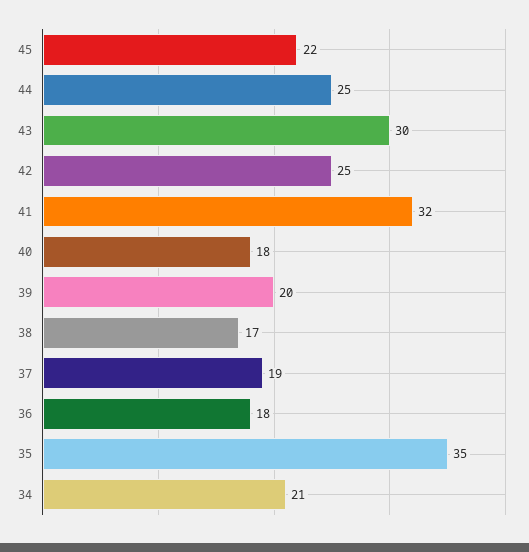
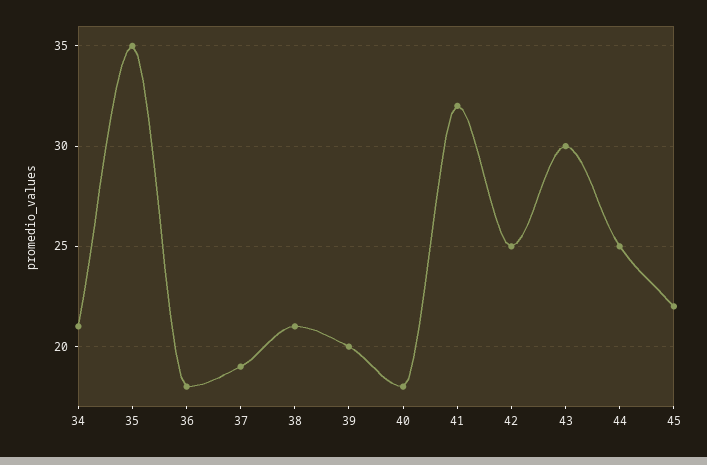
  {
    "45": 22,
    "44": 25,
    "43": 30,
    "42": 25,
    "41": 32,
    "40": 18,
    "39": 20,
-   "38": 17,
+   "38": 21,
    "37": 19,
    "36": 18,
    "35": 35,
    "34": 21
  }

